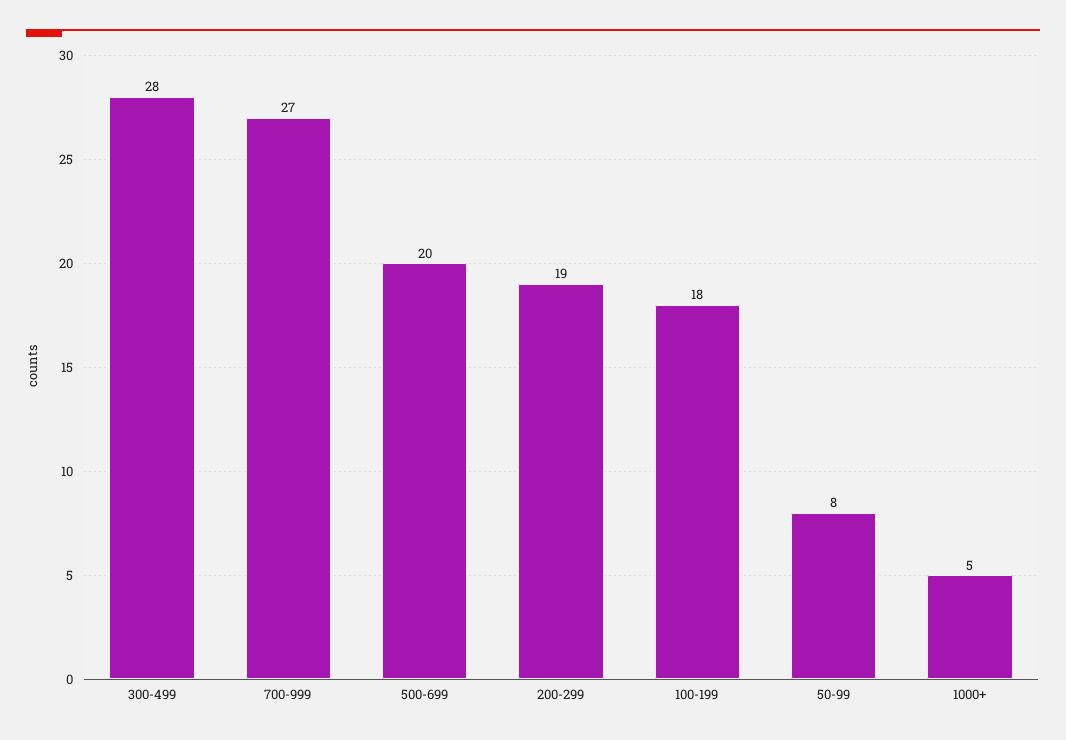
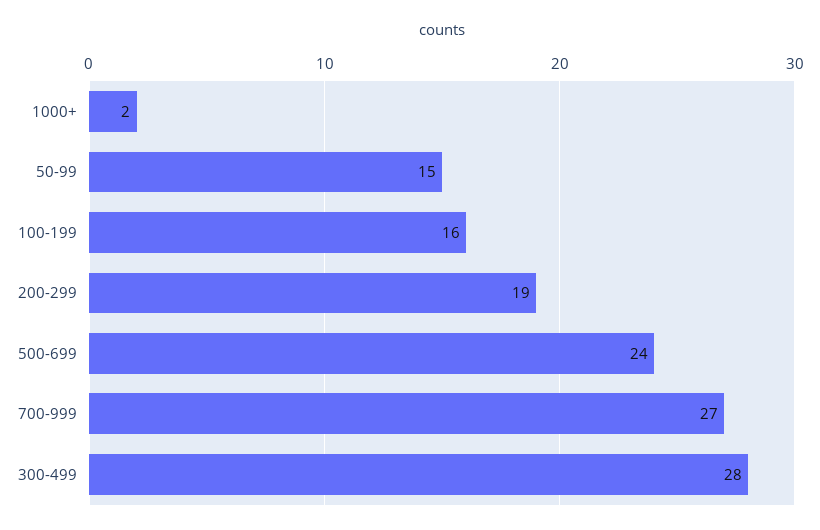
  {
    "300-499": 28,
    "700-999": 27,
-   "500-699": 20,
+   "500-699": 24,
    "200-299": 19,
-   "100-199": 18,
+   "100-199": 16,
-   "50-99": 8,
+   "50-99": 15,
-   "1000+": 5
+   "1000+": 2
  }

